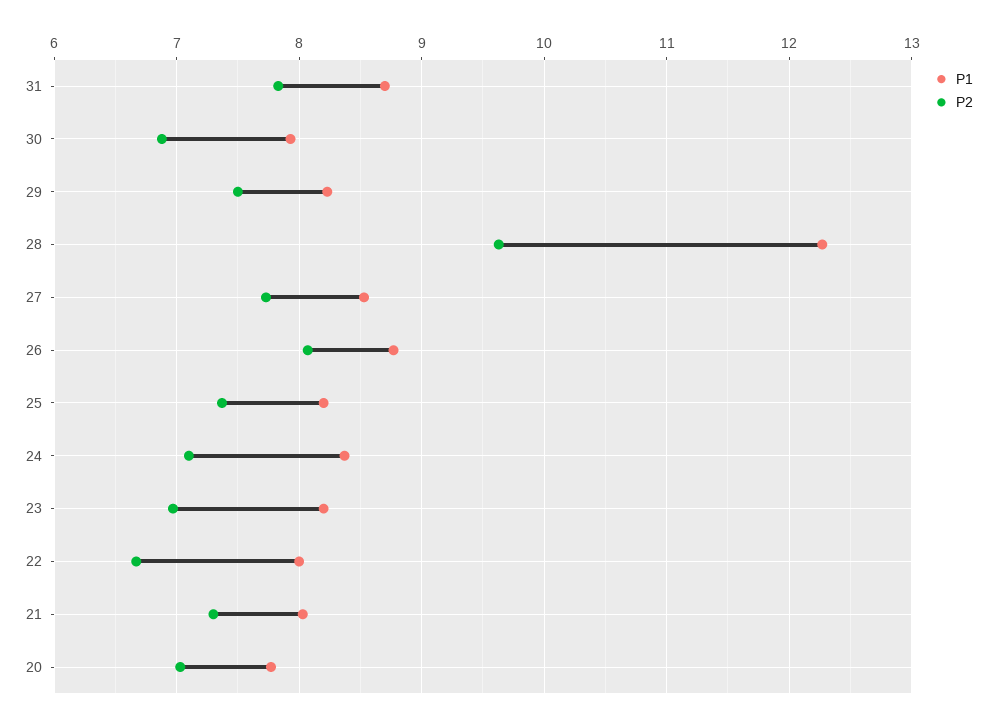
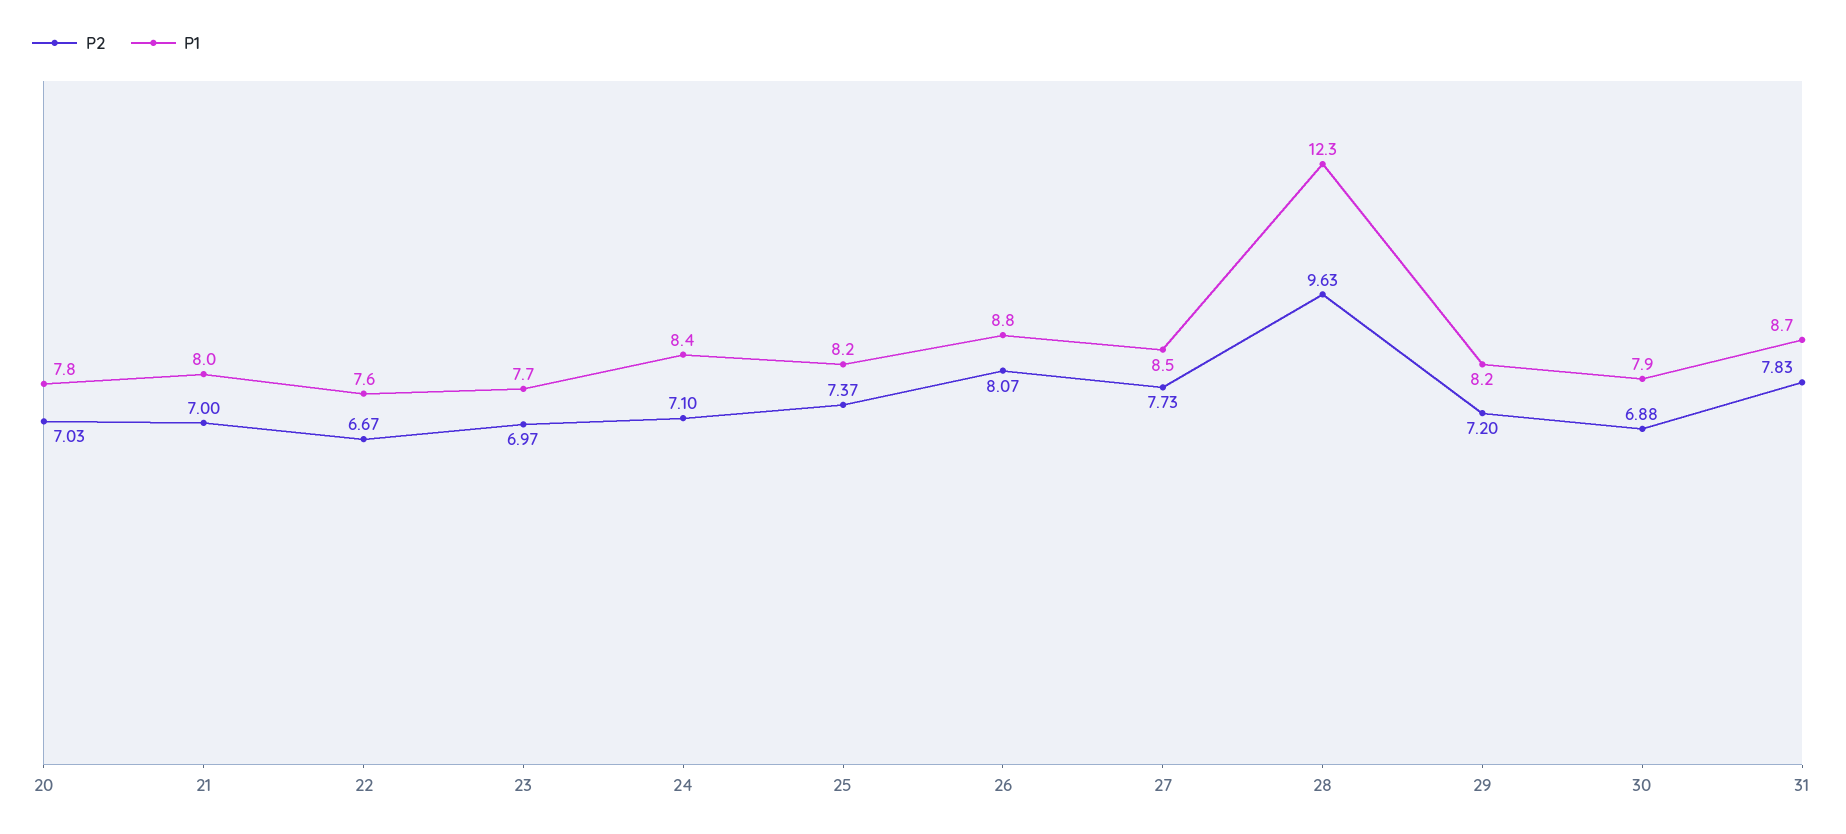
  {
    "P1": {
      "31": 8.7,
      "30": 7.9,
      "29": 8.2,
      "28": 12.3,
      "27": 8.5,
      "26": 8.8,
      "25": 8.2,
      "24": 8.4,
-     "23": 8.2,
+     "23": 7.7,
-     "22": 8,
+     "22": 7.6,
      "21": 8,
      "20": 7.8
    },
    "P2": {
      "31": 7.83,
      "30": 6.88,
-     "29": 7.5,
+     "29": 7.2,
      "28": 9.63,
      "27": 7.73,
      "26": 8.07,
      "25": 7.37,
      "24": 7.1,
      "23": 6.97,
      "22": 6.67,
-     "21": 7.3,
+     "21": 7,
      "20": 7.03
    }
  }

